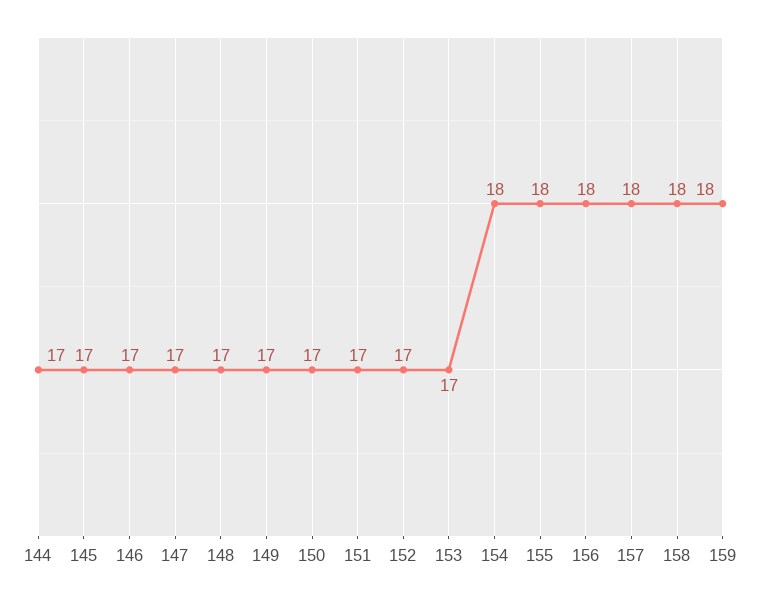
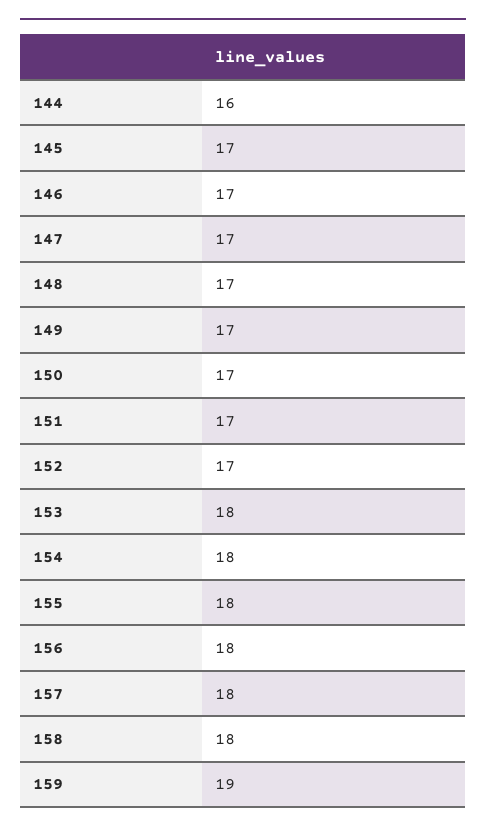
  {
-   "144": 17,
+   "144": 16,
    "145": 17,
    "146": 17,
    "147": 17,
    "148": 17,
    "149": 17,
    "150": 17,
    "151": 17,
    "152": 17,
-   "153": 17,
+   "153": 18,
    "154": 18,
    "155": 18,
    "156": 18,
    "157": 18,
    "158": 18,
-   "159": 18
+   "159": 19
  }

